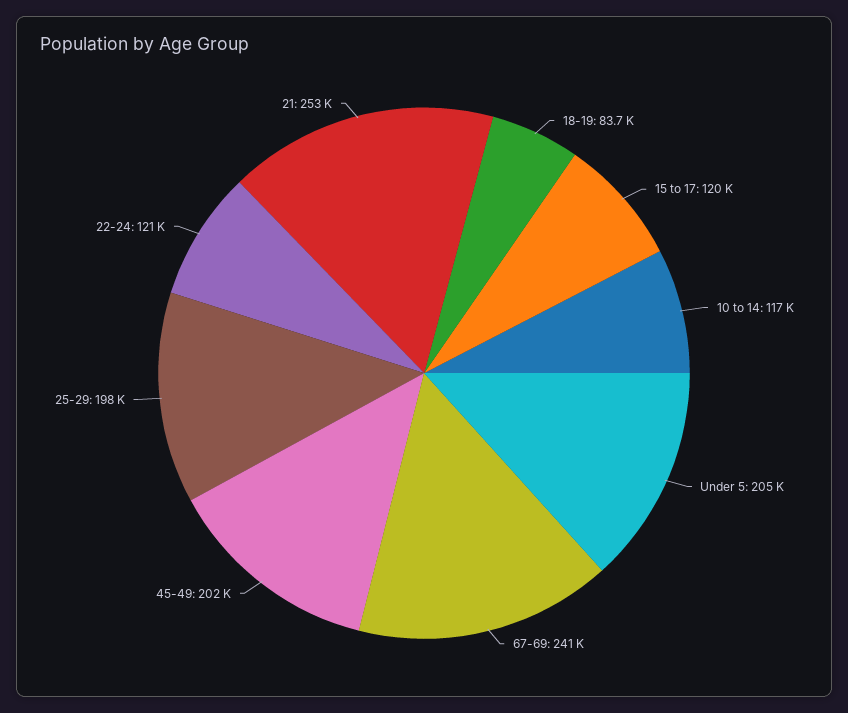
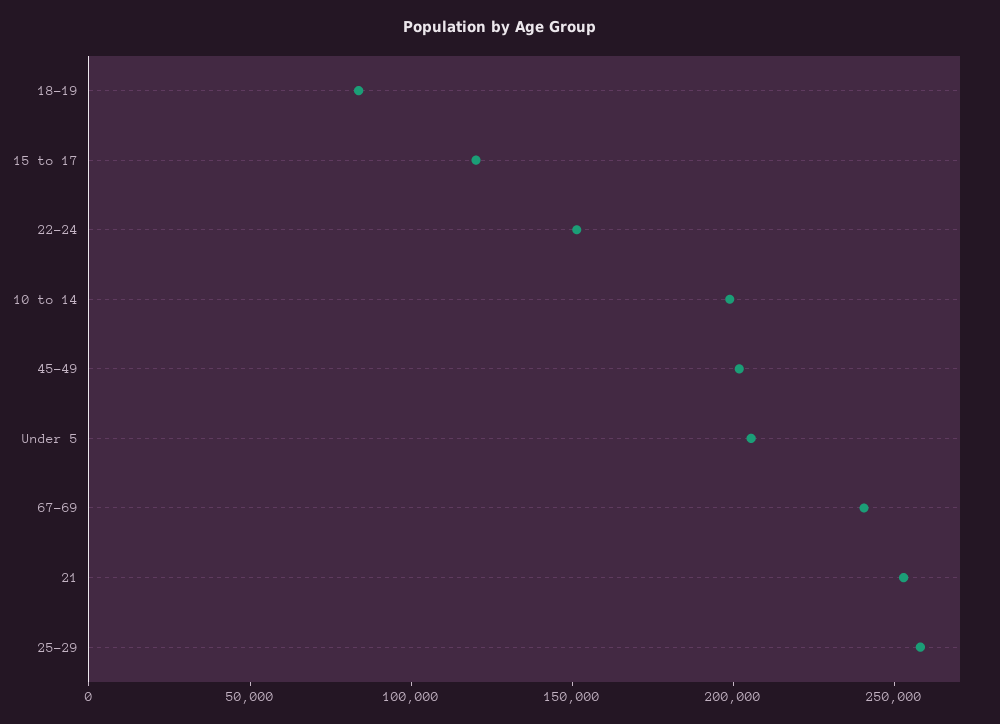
  {
    "18-19": 83700,
    "15 to 17": 120000,
-   "10 to 14": 117000,
+   "10 to 14": 200000,
    "Under 5": 205000,
    "67-69": 241000,
    "45-49": 202000,
-   "25-29": 198000,
+   "25-29": 260000,
-   "22-24": 121000,
+   "22-24": 150000,
    "21": 253000
  }

